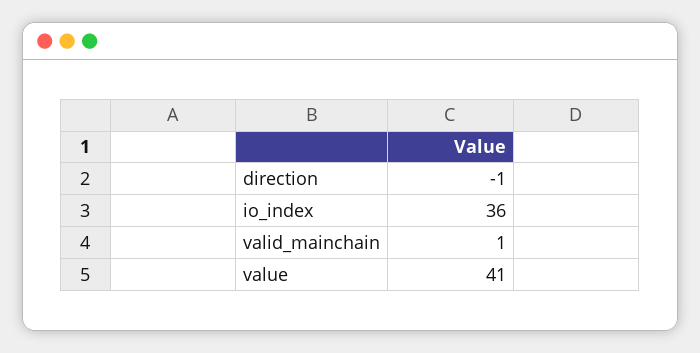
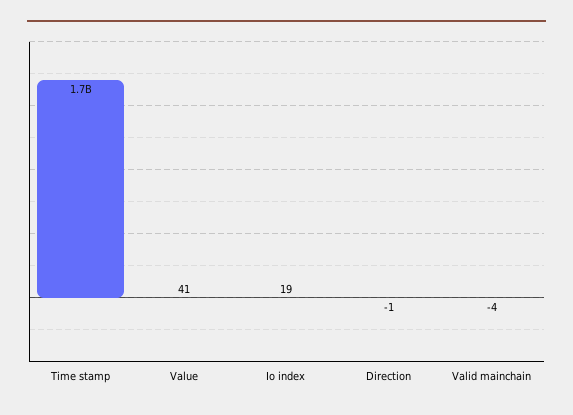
  {
    "direction": -1,
-   "io_index": 36,
+   "io_index": 19,
-   "valid_mainchain": 1,
+   "valid_mainchain": -4,
-   "value": 41
+   "value": 41,
+   "Time stamp": 1700000000
  }

